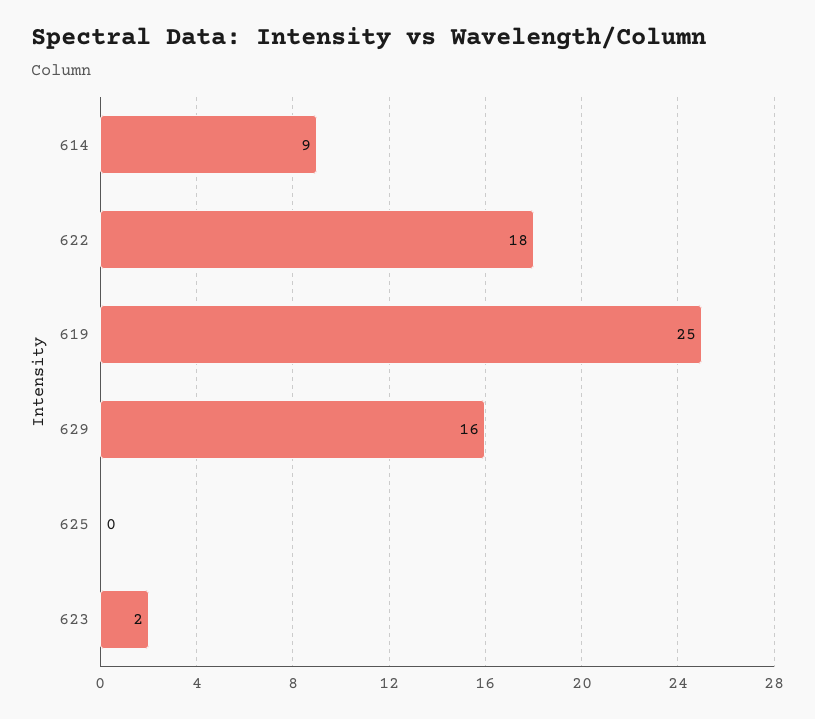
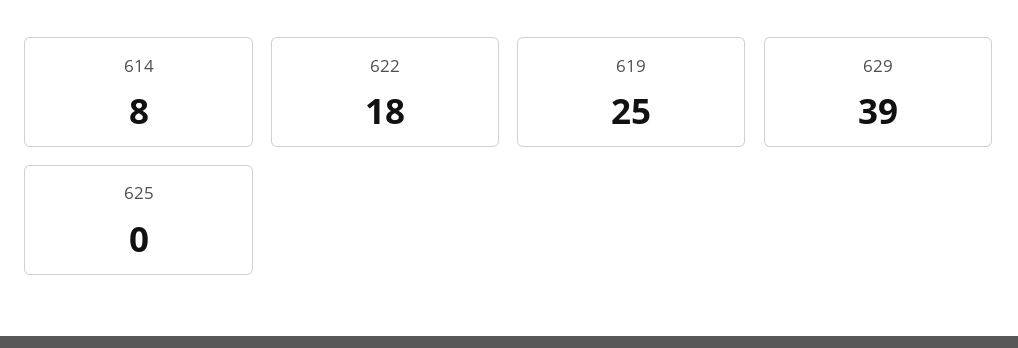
  {
-   "614": 9,
+   "614": 8,
    "622": 18,
    "619": 25,
-   "629": 16,
+   "629": 39,
-   "625": 0,
+   "625": 0
-   "623": 2
  }

